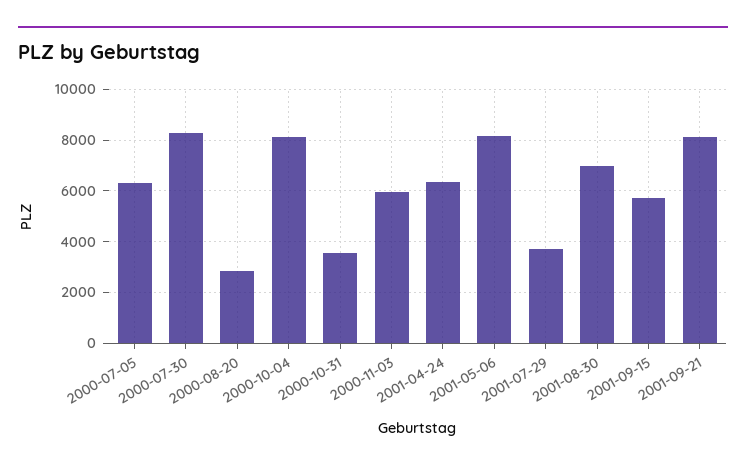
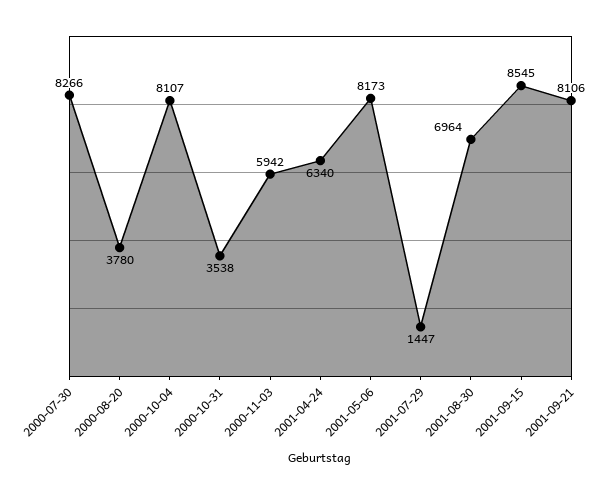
  {
-   "2000-07-05": 6250,
    "2000-07-30": 8266,
-   "2000-08-20": 2750,
+   "2000-08-20": 3780,
    "2000-10-04": 8107,
    "2000-10-31": 3538,
    "2000-11-03": 5942,
    "2001-04-24": 6340,
    "2001-05-06": 8173,
-   "2001-07-29": 3750,
+   "2001-07-29": 1447,
    "2001-08-30": 6964,
-   "2001-09-15": 5750,
+   "2001-09-15": 8545,
    "2001-09-21": 8106
  }

